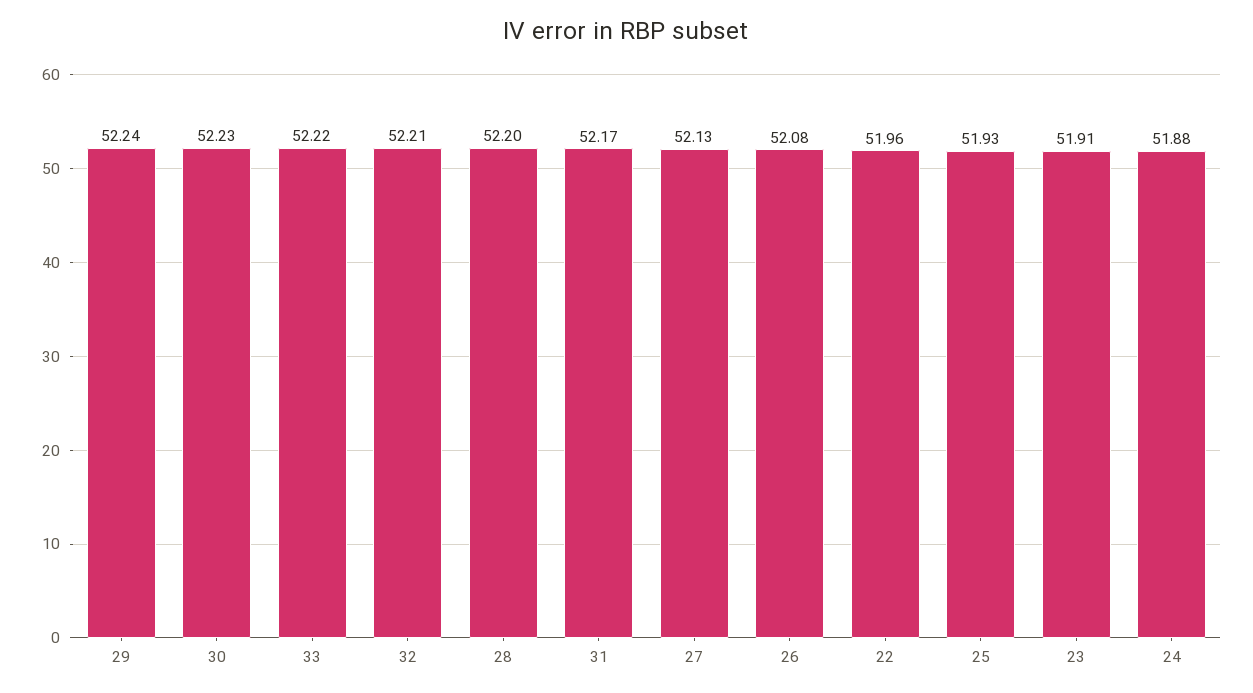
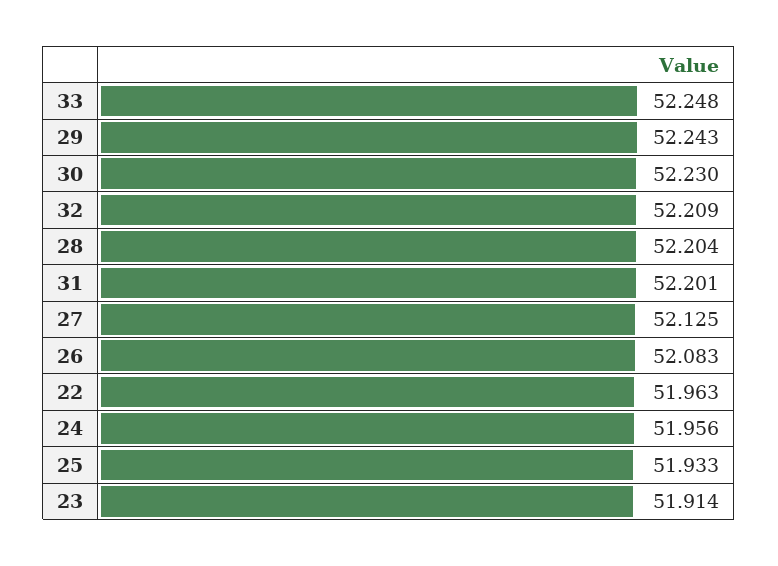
  {
    "29": 52.243,
    "30": 52.23,
-   "33": 52.22,
+   "33": 52.248,
    "32": 52.209,
    "28": 52.204,
-   "31": 52.17,
+   "31": 52.201,
    "27": 52.125,
    "26": 52.083,
    "22": 51.963,
    "25": 51.933,
    "23": 51.914,
-   "24": 51.88
+   "24": 51.956
  }

